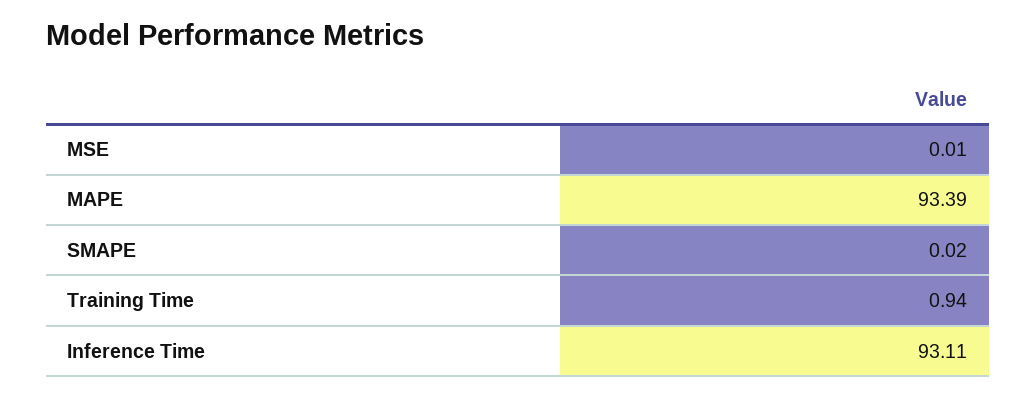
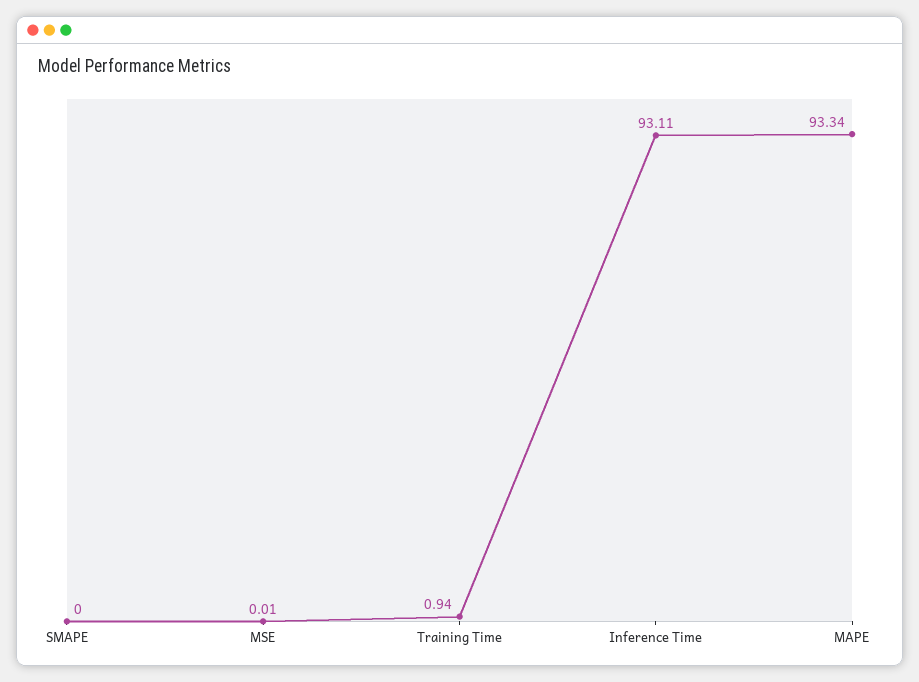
  {
    "MSE": 0.01,
-   "MAPE": 93.39,
+   "MAPE": 93.34,
-   "SMAPE": 0.02,
+   "SMAPE": 0,
    "Training Time": 0.94,
    "Inference Time": 93.11
  }

